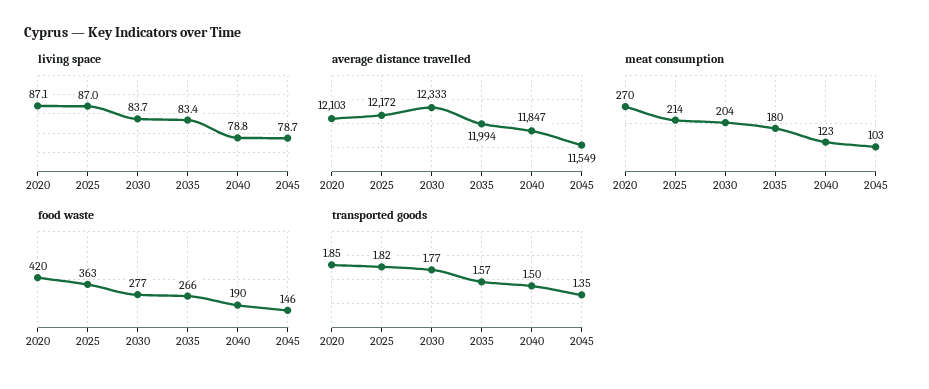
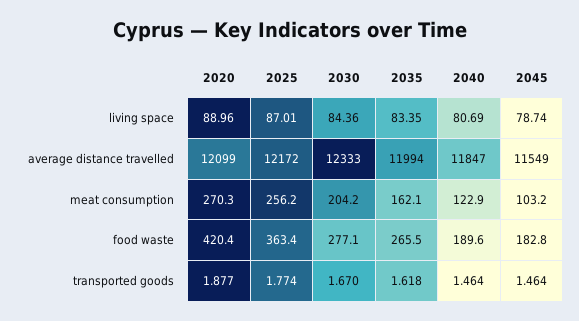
  {
    "living space": {
-     "2020": 87.1,
+     "2020": 88.96,
      "2025": 87.01,
-     "2030": 83.7,
+     "2030": 84.36,
      "2035": 83.35,
-     "2040": 78.8,
+     "2040": 80.69,
      "2045": 78.74
    },
    "average distance travelled": {
-     "2020": 12103,
+     "2020": 12099,
      "2025": 12172,
      "2030": 12333,
      "2035": 11994,
      "2040": 11847,
      "2045": 11549
    },
    "meat consumption": {
      "2020": 270.3,
-     "2025": 214,
+     "2025": 256.2,
      "2030": 204.2,
-     "2035": 180,
+     "2035": 162.1,
      "2040": 122.9,
      "2045": 103.2
    },
    "food waste": {
      "2020": 420.4,
      "2025": 363.4,
      "2030": 277.1,
      "2035": 265.5,
      "2040": 189.6,
-     "2045": 146
+     "2045": 182.8
    },
    "transported goods": {
-     "2020": 1.85,
+     "2020": 1.877,
-     "2025": 1.82,
+     "2025": 1.774,
-     "2030": 1.77,
+     "2030": 1.67,
-     "2035": 1.57,
+     "2035": 1.618,
-     "2040": 1.5,
+     "2040": 1.464,
-     "2045": 1.35
+     "2045": 1.464
    }
  }

